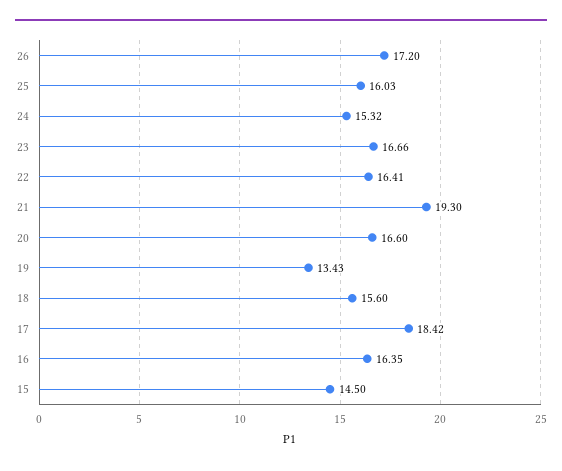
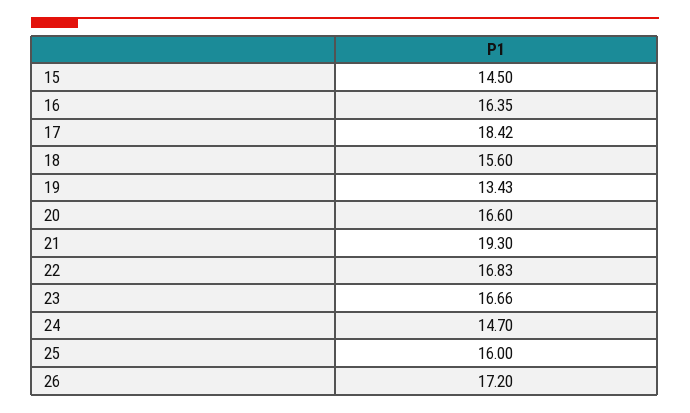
  {
    "26": 17.2,
-   "25": 16.03,
+   "25": 16,
-   "24": 15.32,
+   "24": 14.7,
    "23": 16.66,
-   "22": 16.41,
+   "22": 16.83,
    "21": 19.3,
    "20": 16.6,
    "19": 13.43,
    "18": 15.6,
    "17": 18.42,
    "16": 16.35,
    "15": 14.5
  }

